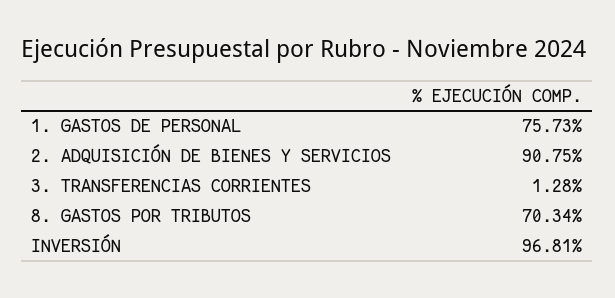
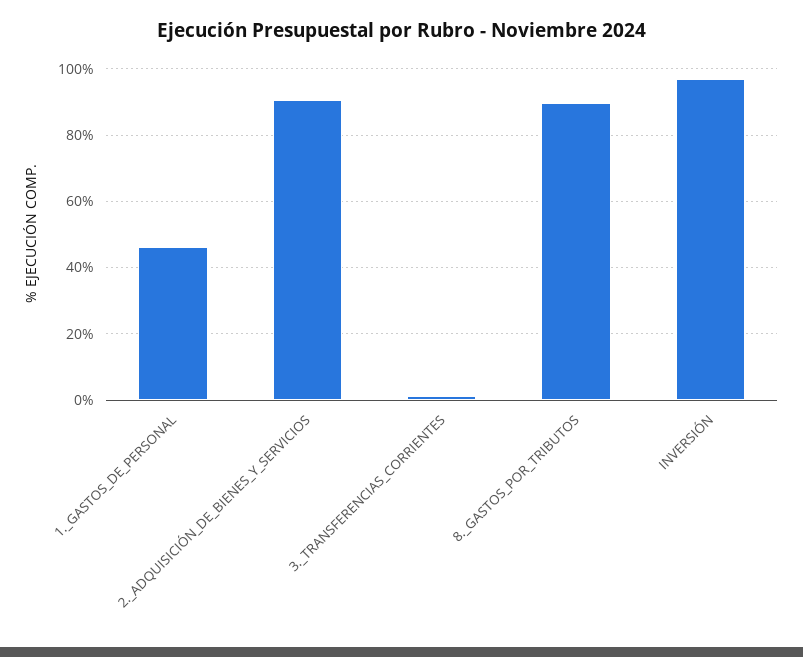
  {
-   "1. GASTOS DE PERSONAL": 75.73,
+   "1. GASTOS DE PERSONAL": 46,
    "2. ADQUISICIÓN DE BIENES Y SERVICIOS": 90.75,
    "3. TRANSFERENCIAS CORRIENTES": 1.28,
-   "8. GASTOS POR TRIBUTOS": 70.34,
+   "8. GASTOS POR TRIBUTOS": 90,
    "INVERSIÓN": 96.81
  }

